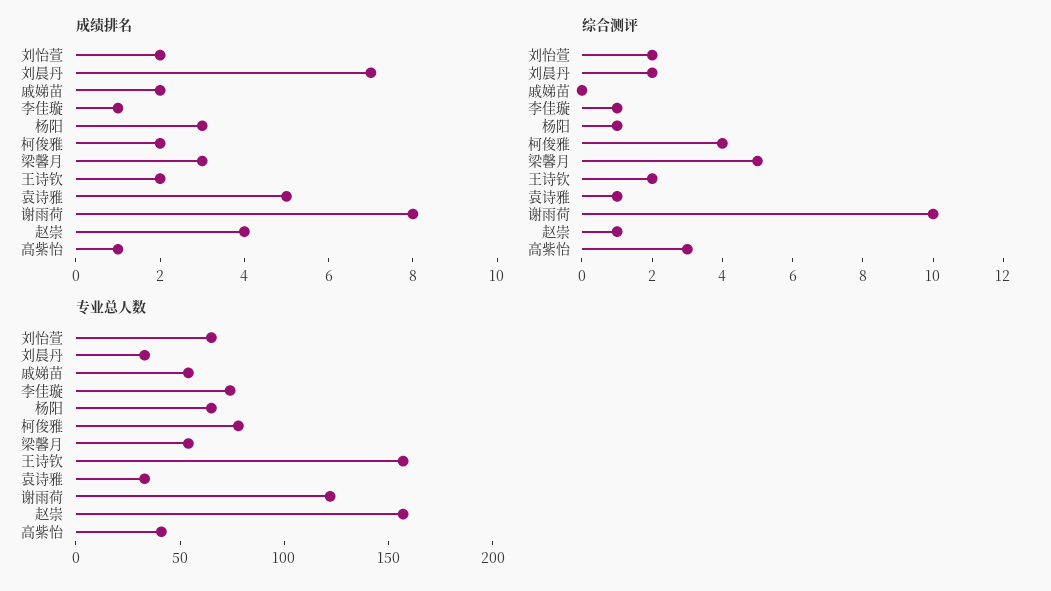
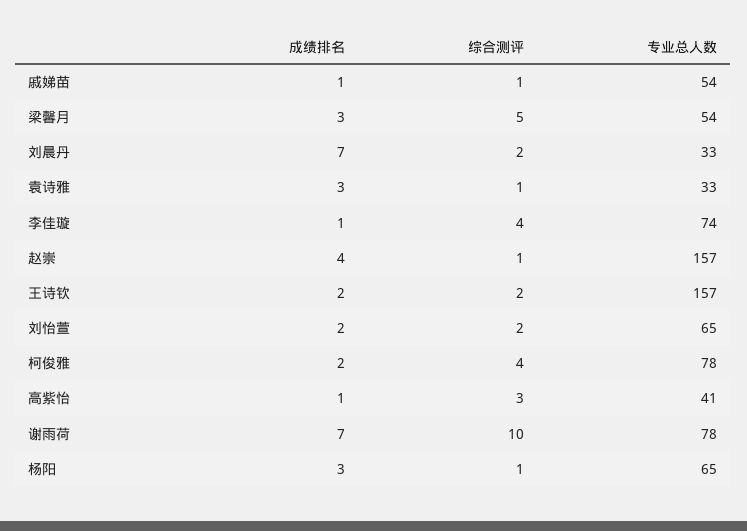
  {
    "成绩排名": {
      "刘怡萱": 2,
      "刘晨丹": 7,
-     "戚娣苗": 2,
+     "戚娣苗": 1,
      "李佳璇": 1,
      "杨阳": 3,
      "柯俊雅": 2,
      "梁馨月": 3,
      "王诗钦": 2,
-     "袁诗雅": 5,
+     "袁诗雅": 3,
-     "谢雨荷": 8,
+     "谢雨荷": 7,
      "赵崇": 4,
      "高紫怡": 1
    },
    "综合测评": {
      "刘怡萱": 2,
      "刘晨丹": 2,
-     "戚娣苗": 0,
+     "戚娣苗": 1,
-     "李佳璇": 1,
+     "李佳璇": 4,
      "杨阳": 1,
      "柯俊雅": 4,
      "梁馨月": 5,
      "王诗钦": 2,
      "袁诗雅": 1,
      "谢雨荷": 10,
      "赵崇": 1,
      "高紫怡": 3
    },
    "专业总人数": {
      "刘怡萱": 65,
      "刘晨丹": 33,
      "戚娣苗": 54,
      "李佳璇": 74,
      "杨阳": 65,
      "柯俊雅": 78,
      "梁馨月": 54,
      "王诗钦": 157,
      "袁诗雅": 33,
-     "谢雨荷": 120,
+     "谢雨荷": 78,
      "赵崇": 157,
      "高紫怡": 41
    }
  }

